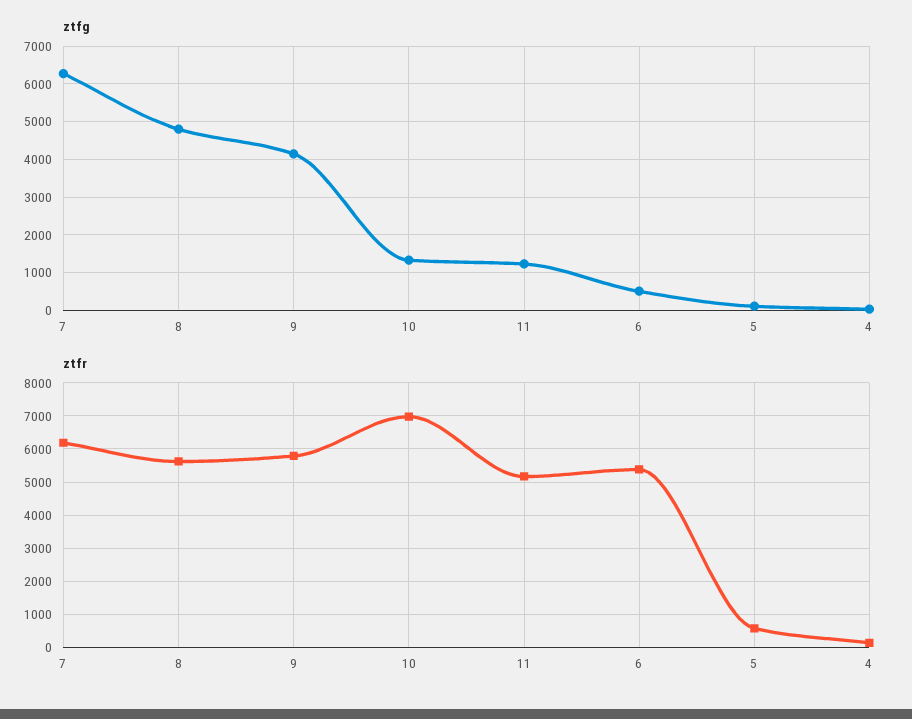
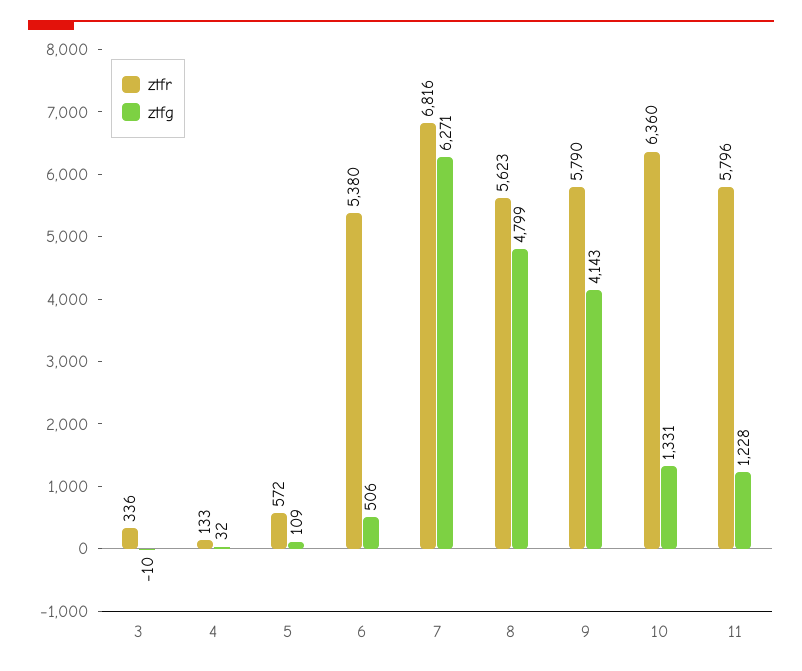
  {
    "ztfg": {
      "7": 6271,
      "8": 4799,
      "9": 4143,
      "10": 1331,
      "11": 1228,
      "6": 506,
      "5": 109,
-     "4": 32
+     "4": 32,
+     "3": -10
    },
    "ztfr": {
-     "7": 6200,
+     "7": 6816,
      "8": 5623,
      "9": 5790,
-     "10": 7000,
+     "10": 6360,
-     "11": 5200,
+     "11": 5796,
      "6": 5380,
      "5": 572,
-     "4": 133
+     "4": 133,
+     "3": 336
    }
  }

